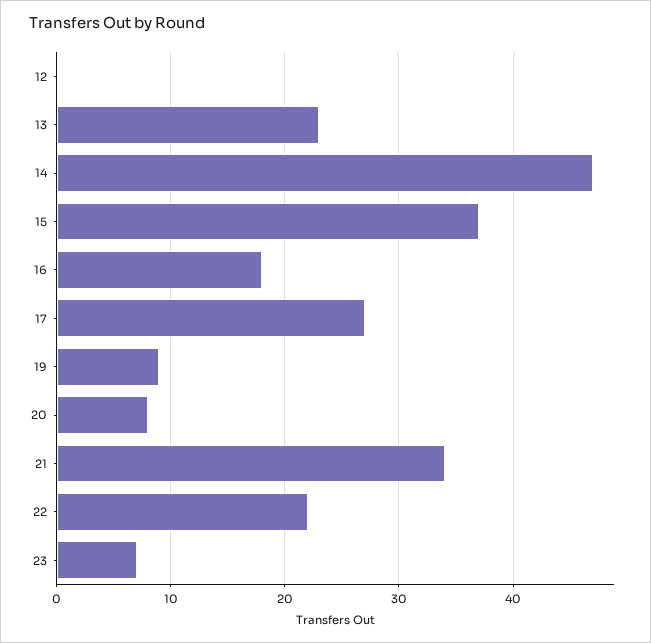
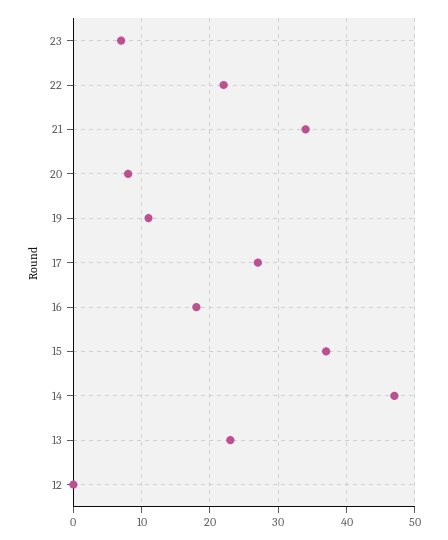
  {
    "12": 0,
    "13": 23,
    "14": 47,
    "15": 37,
    "16": 18,
    "17": 27,
-   "19": 9,
+   "19": 11,
    "20": 8,
    "21": 34,
    "22": 22,
    "23": 7
  }

